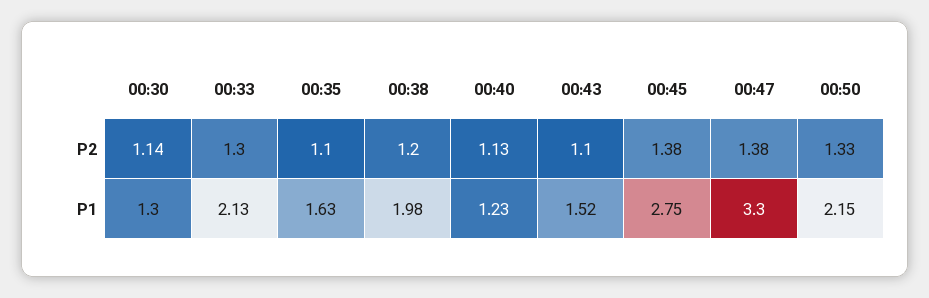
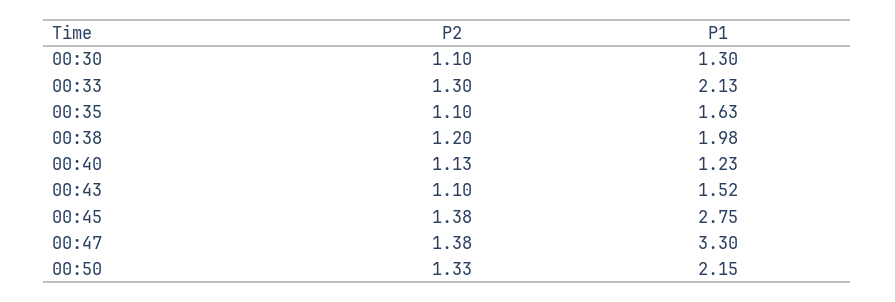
  {
    "00:30": {
-     "P2": 1.14,
+     "P2": 1.1,
      "P1": 1.3
    },
    "00:33": {
      "P2": 1.3,
      "P1": 2.13
    },
    "00:35": {
      "P2": 1.1,
      "P1": 1.63
    },
    "00:38": {
      "P2": 1.2,
      "P1": 1.98
    },
    "00:40": {
      "P2": 1.13,
      "P1": 1.23
    },
    "00:43": {
      "P2": 1.1,
      "P1": 1.52
    },
    "00:45": {
      "P2": 1.38,
      "P1": 2.75
    },
    "00:47": {
      "P2": 1.38,
      "P1": 3.3
    },
    "00:50": {
      "P2": 1.33,
      "P1": 2.15
    }
  }

